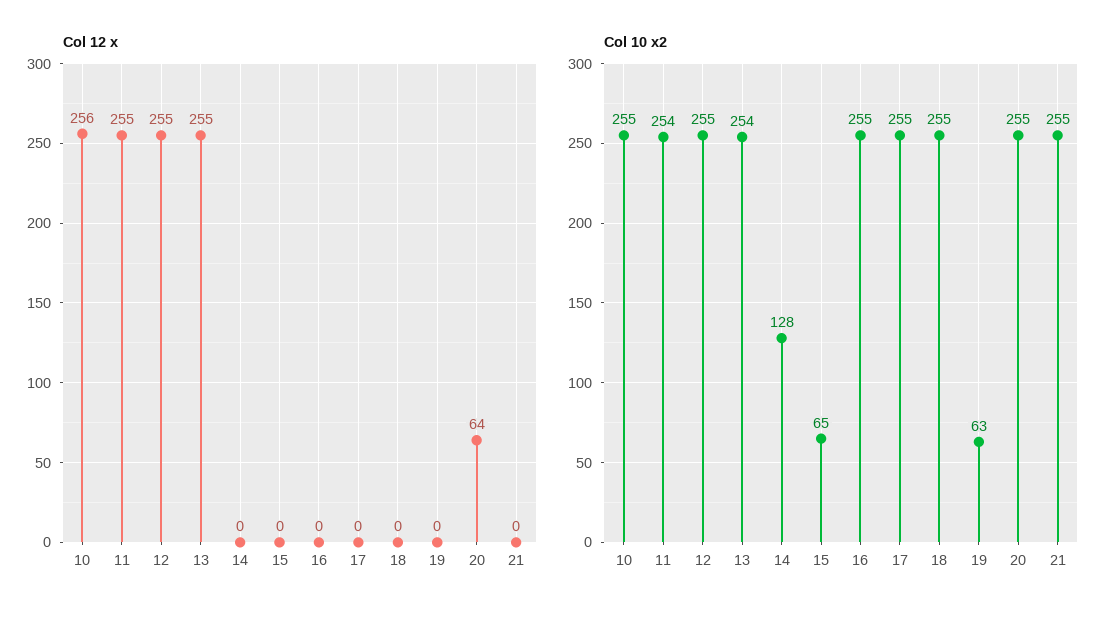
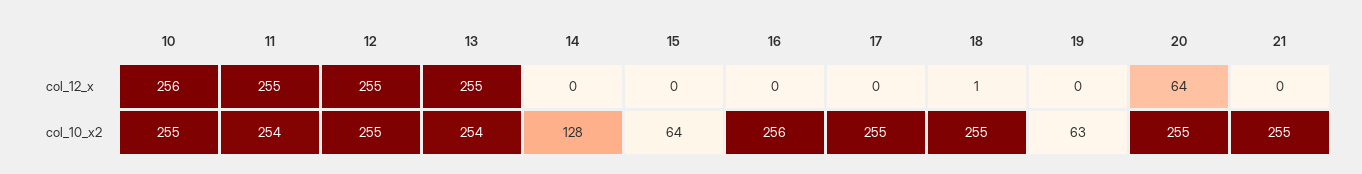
  {
    "Col 12 x": {
      "10": 256,
      "11": 255,
      "12": 255,
      "13": 255,
      "14": 0,
      "15": 0,
      "16": 0,
      "17": 0,
-     "18": 0,
+     "18": 1,
      "19": 0,
      "20": 64,
      "21": 0
    },
    "Col 10 x2": {
      "10": 255,
      "11": 254,
      "12": 255,
      "13": 254,
      "14": 128,
-     "15": 65,
+     "15": 64,
-     "16": 255,
+     "16": 256,
      "17": 255,
      "18": 255,
      "19": 63,
      "20": 255,
      "21": 255
    }
  }

